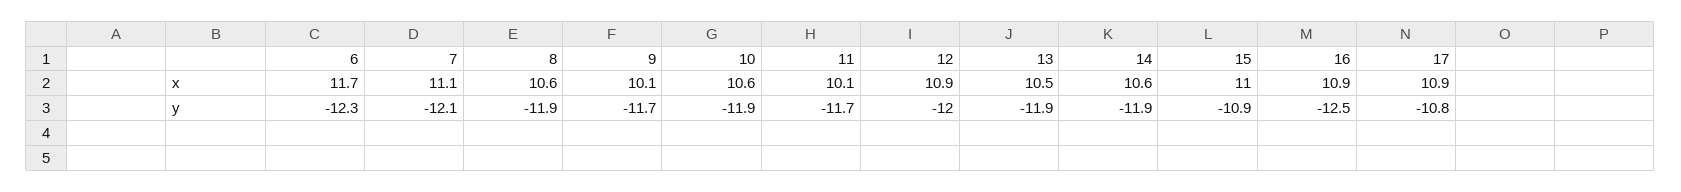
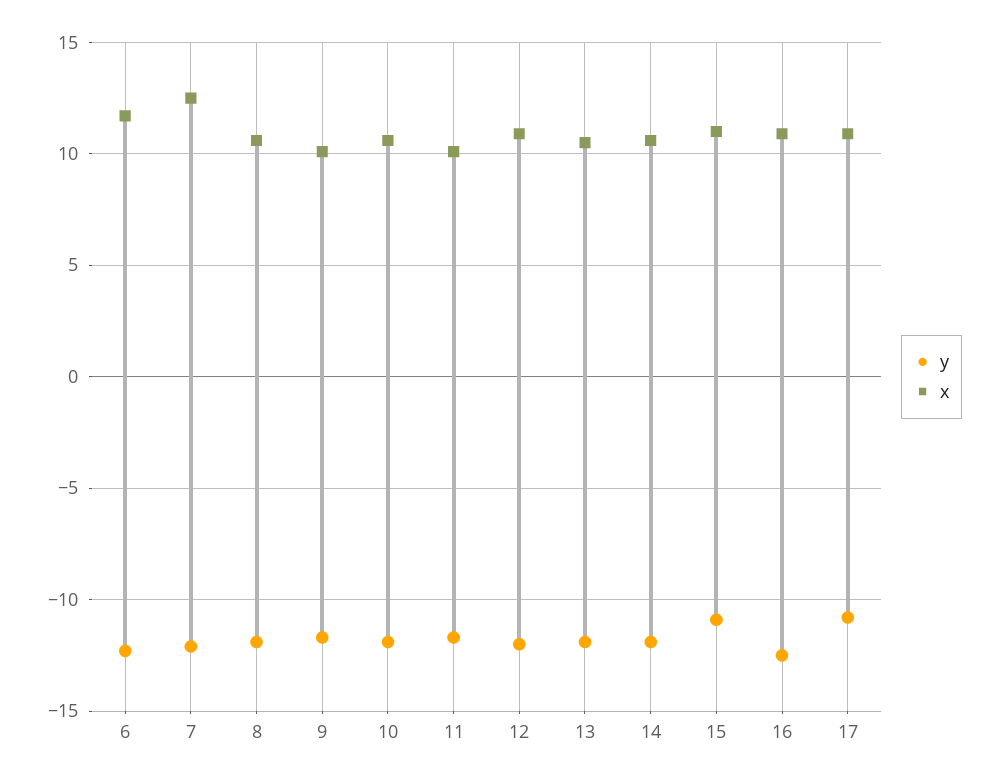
  {
    "x": {
      "6": 11.7,
-     "7": 11.1,
+     "7": 12.5,
      "8": 10.6,
      "9": 10.1,
      "10": 10.6,
      "11": 10.1,
      "12": 10.9,
      "13": 10.5,
      "14": 10.6,
      "15": 11,
      "16": 10.9,
      "17": 10.9
    },
    "y": {
      "6": -12.3,
      "7": -12.1,
      "8": -11.9,
      "9": -11.7,
      "10": -11.9,
      "11": -11.7,
      "12": -12,
      "13": -11.9,
      "14": -11.9,
      "15": -10.9,
      "16": -12.5,
      "17": -10.8
    }
  }

